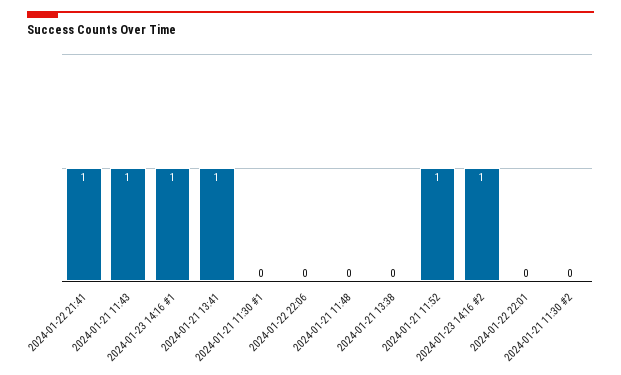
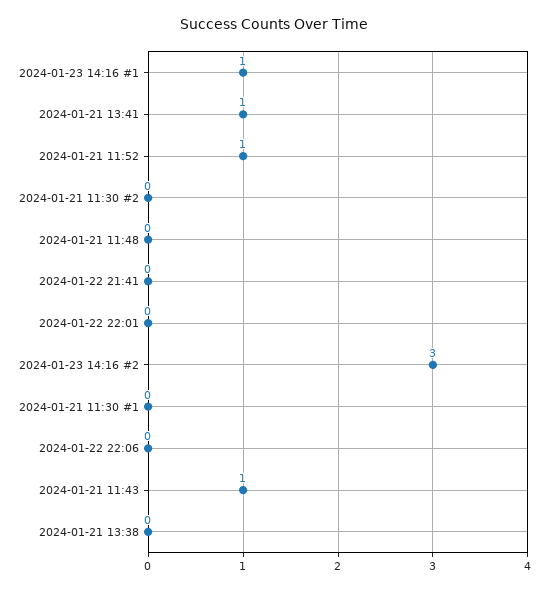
  {
-   "2024-01-22 21:41": 1,
+   "2024-01-22 21:41": 0,
    "2024-01-21 11:43": 1,
    "2024-01-23 14:16 #1": 1,
    "2024-01-21 13:41": 1,
    "2024-01-21 11:30 #1": 0,
    "2024-01-22 22:06": 0,
    "2024-01-21 11:48": 0,
    "2024-01-21 13:38": 0,
    "2024-01-21 11:52": 1,
-   "2024-01-23 14:16 #2": 1,
+   "2024-01-23 14:16 #2": 3,
    "2024-01-22 22:01": 0,
    "2024-01-21 11:30 #2": 0
  }

